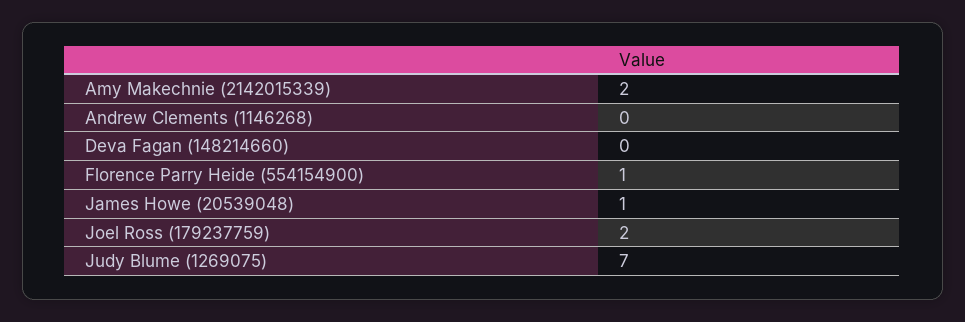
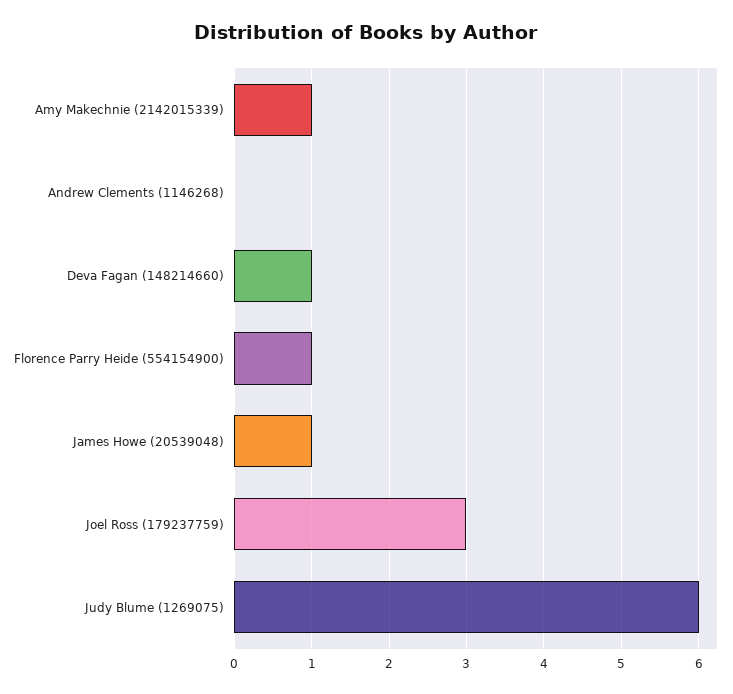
  {
-   "Amy Makechnie (2142015339)": 2,
+   "Amy Makechnie (2142015339)": 1,
    "Andrew Clements (1146268)": 0,
-   "Deva Fagan (148214660)": 0,
+   "Deva Fagan (148214660)": 1,
    "Florence Parry Heide (554154900)": 1,
    "James Howe (20539048)": 1,
-   "Joel Ross (179237759)": 2,
+   "Joel Ross (179237759)": 3,
-   "Judy Blume (1269075)": 7
+   "Judy Blume (1269075)": 6
  }

